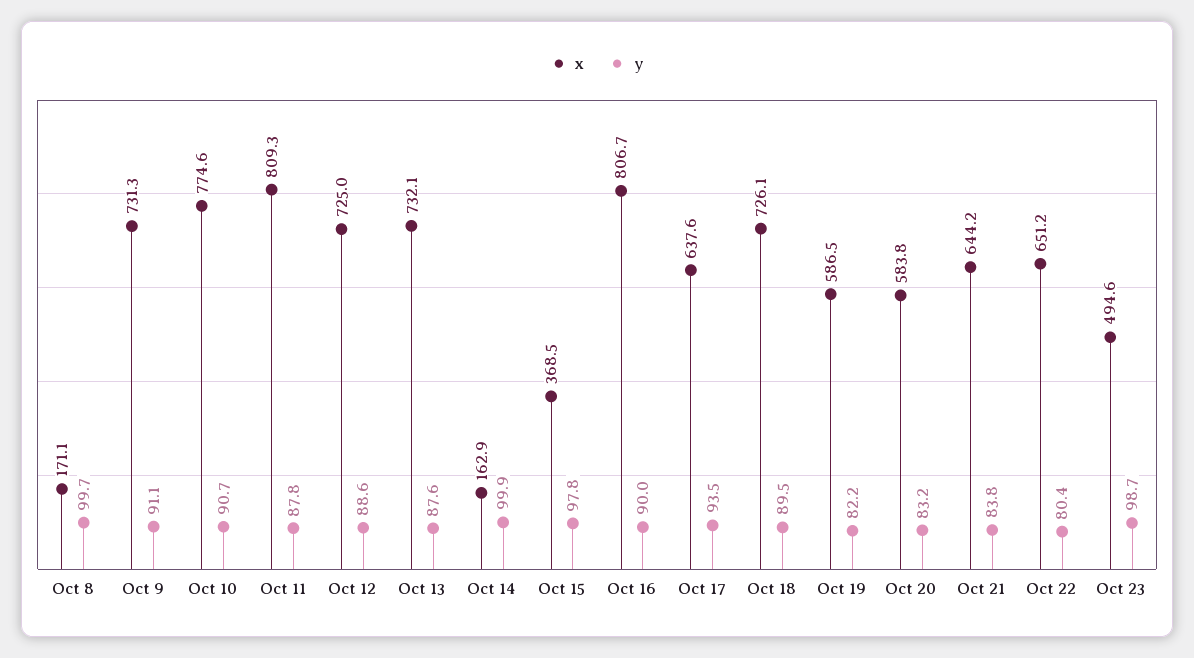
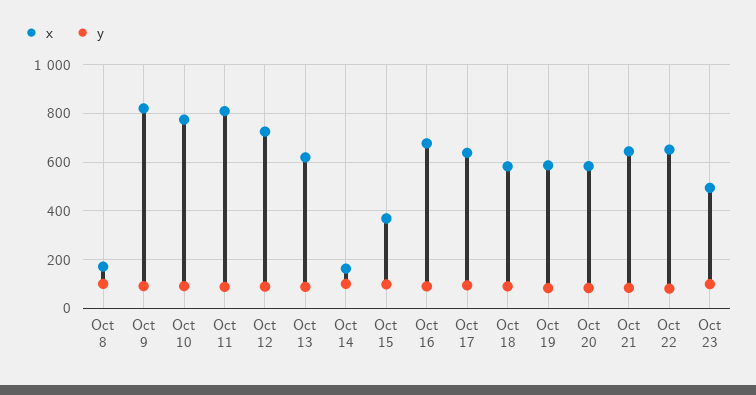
  {
    "x": {
      "Oct 8": 171.1,
-     "Oct 9": 731.3,
+     "Oct 9": 825,
      "Oct 10": 774.6,
      "Oct 11": 809.3,
      "Oct 12": 725,
-     "Oct 13": 732.1,
+     "Oct 13": 625,
      "Oct 14": 162.9,
      "Oct 15": 368.5,
-     "Oct 16": 806.7,
+     "Oct 16": 675,
      "Oct 17": 637.6,
-     "Oct 18": 726.1,
+     "Oct 18": 575,
      "Oct 19": 586.5,
      "Oct 20": 583.8,
      "Oct 21": 644.2,
      "Oct 22": 651.2,
      "Oct 23": 494.6
    },
    "y": {
      "Oct 8": 99.7,
      "Oct 9": 91.1,
      "Oct 10": 90.7,
      "Oct 11": 87.8,
      "Oct 12": 88.6,
      "Oct 13": 87.6,
      "Oct 14": 99.9,
      "Oct 15": 97.8,
      "Oct 16": 90,
      "Oct 17": 93.5,
      "Oct 18": 89.5,
      "Oct 19": 82.2,
      "Oct 20": 83.2,
      "Oct 21": 83.8,
      "Oct 22": 80.4,
      "Oct 23": 98.7
    }
  }

